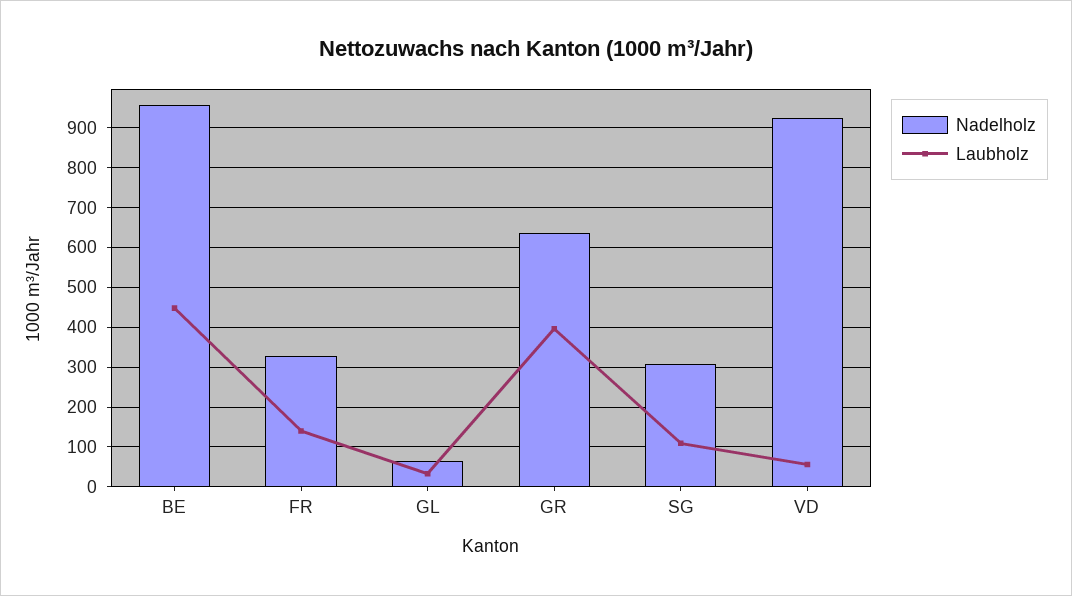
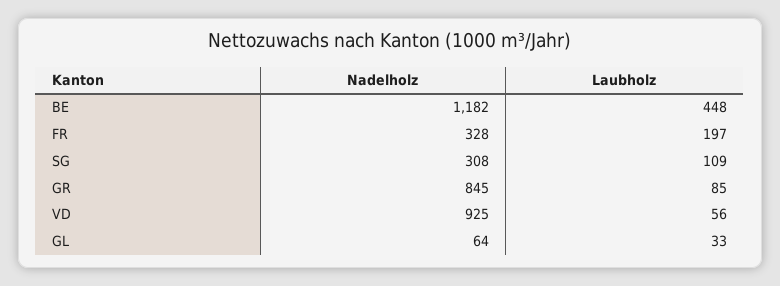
  {
    "Nadelholz": {
-     "BE": 960,
+     "BE": 1182,
      "FR": 328,
      "GL": 64,
-     "GR": 640,
+     "GR": 845,
      "SG": 308,
      "VD": 925
    },
    "Laubholz": {
      "BE": 448,
-     "FR": 140,
+     "FR": 197,
      "GL": 33,
-     "GR": 400,
+     "GR": 85,
      "SG": 109,
      "VD": 56
    }
  }

